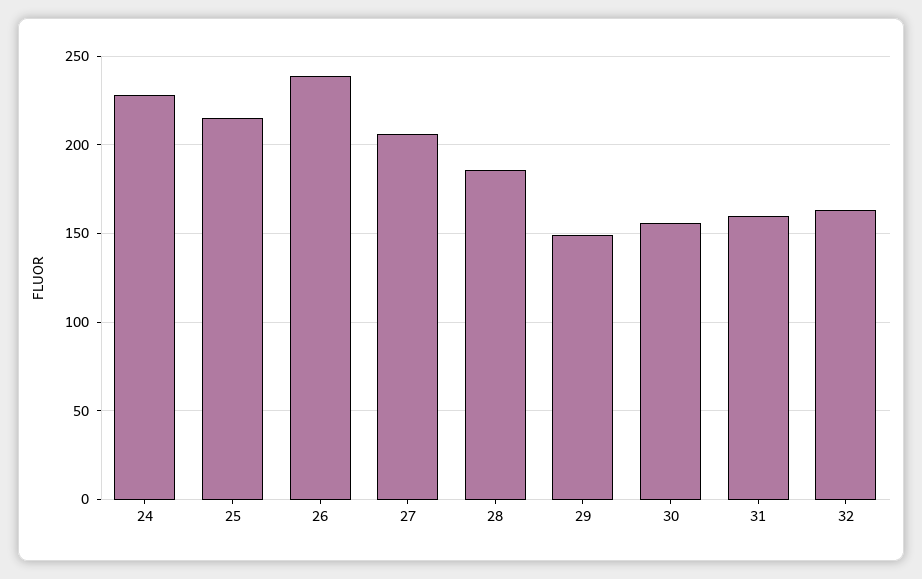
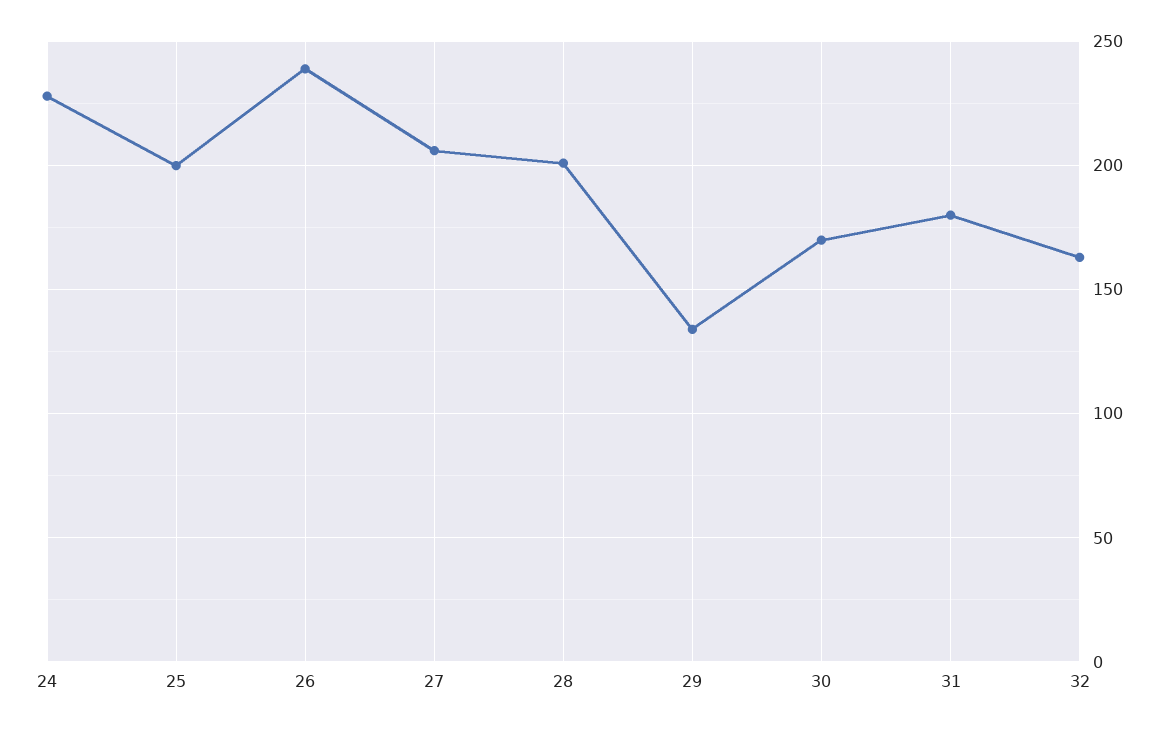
  {
    "24": 230,
-   "25": 215,
+   "25": 200,
    "26": 240,
    "27": 205,
-   "28": 185,
+   "28": 200,
-   "29": 150,
+   "29": 135,
-   "30": 155,
+   "30": 170,
-   "31": 160,
+   "31": 180,
    "32": 165
  }

